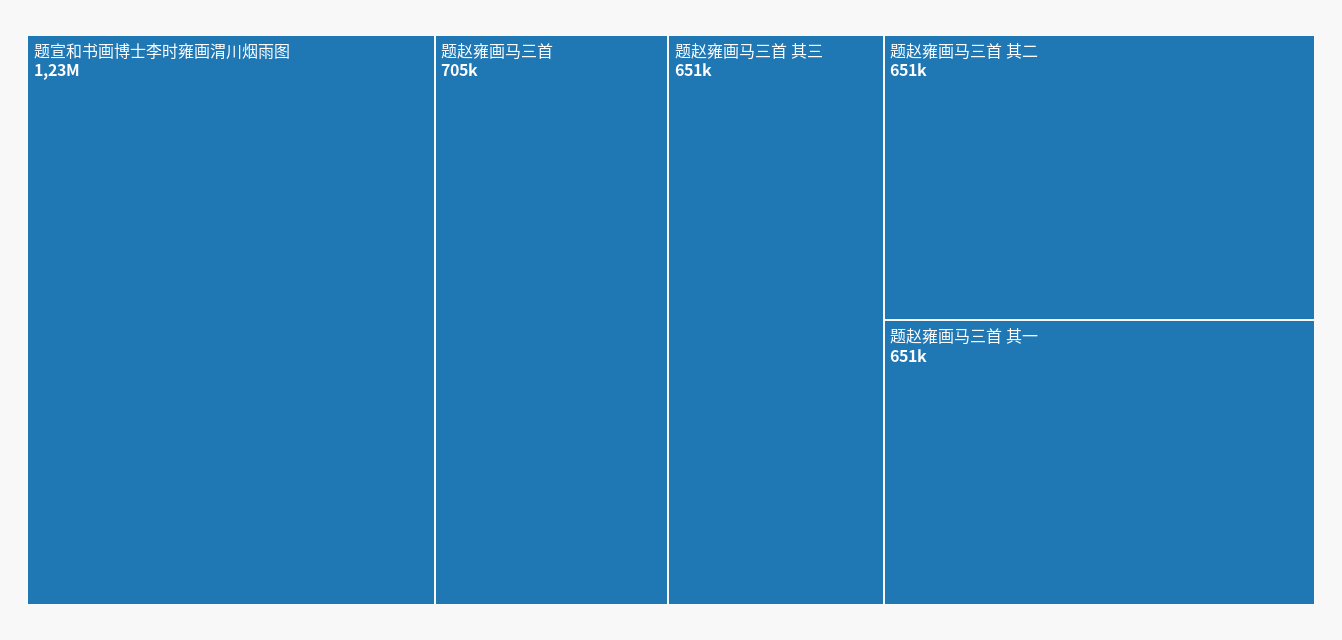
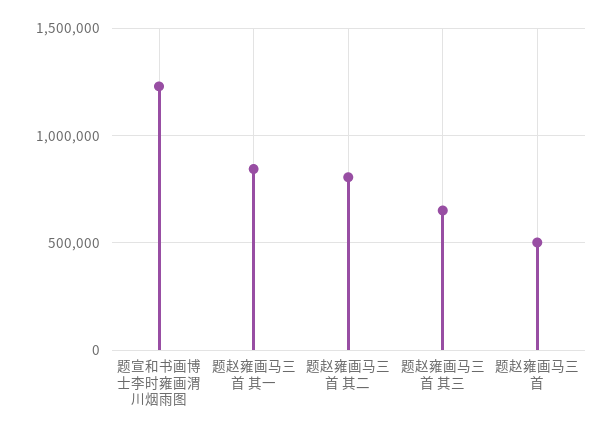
  {
    "题宣和书画博士李时雍画渭川烟雨图": 1230000,
-   "题赵雍画马三首": 705000,
+   "题赵雍画马三首": 500000,
    "题赵雍画马三首 其三": 651000,
-   "题赵雍画马三首 其二": 651000,
+   "题赵雍画马三首 其二": 800000,
-   "题赵雍画马三首 其一": 651000
+   "题赵雍画马三首 其一": 850000
  }

